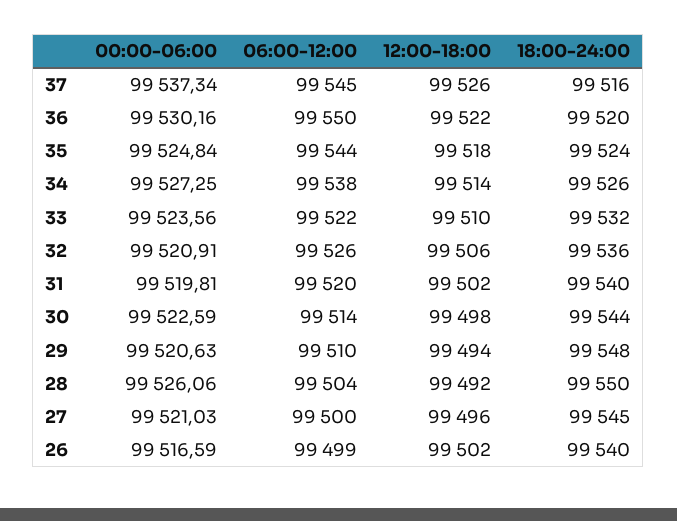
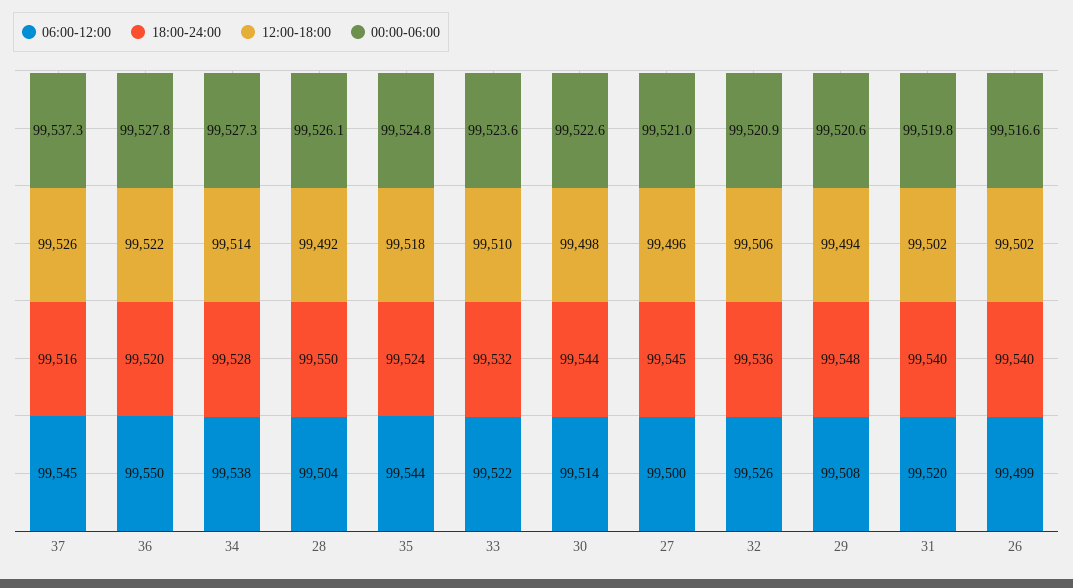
  {
    "00:00-06:00": {
      "37": 99537.34,
-     "36": 99530.16,
+     "36": 99527.8,
      "35": 99524.84,
      "34": 99527.25,
      "33": 99523.56,
      "32": 99520.91,
      "31": 99519.81,
      "30": 99522.59,
      "29": 99520.63,
      "28": 99526.06,
      "27": 99521.03,
      "26": 99516.59
    },
    "06:00-12:00": {
      "37": 99545,
      "36": 99550,
      "35": 99544,
      "34": 99538,
      "33": 99522,
      "32": 99526,
      "31": 99520,
      "30": 99514,
-     "29": 99510,
+     "29": 99508,
      "28": 99504,
      "27": 99500,
      "26": 99499
    },
    "12:00-18:00": {
      "37": 99526,
      "36": 99522,
      "35": 99518,
      "34": 99514,
      "33": 99510,
      "32": 99506,
      "31": 99502,
      "30": 99498,
      "29": 99494,
      "28": 99492,
      "27": 99496,
      "26": 99502
    },
    "18:00-24:00": {
      "37": 99516,
      "36": 99520,
      "35": 99524,
-     "34": 99526,
+     "34": 99528,
      "33": 99532,
      "32": 99536,
      "31": 99540,
      "30": 99544,
      "29": 99548,
      "28": 99550,
      "27": 99545,
      "26": 99540
    }
  }

